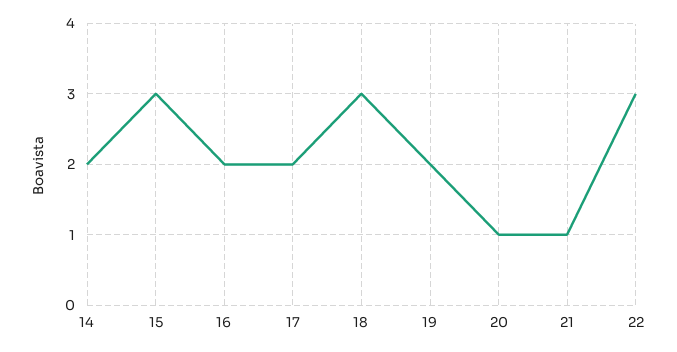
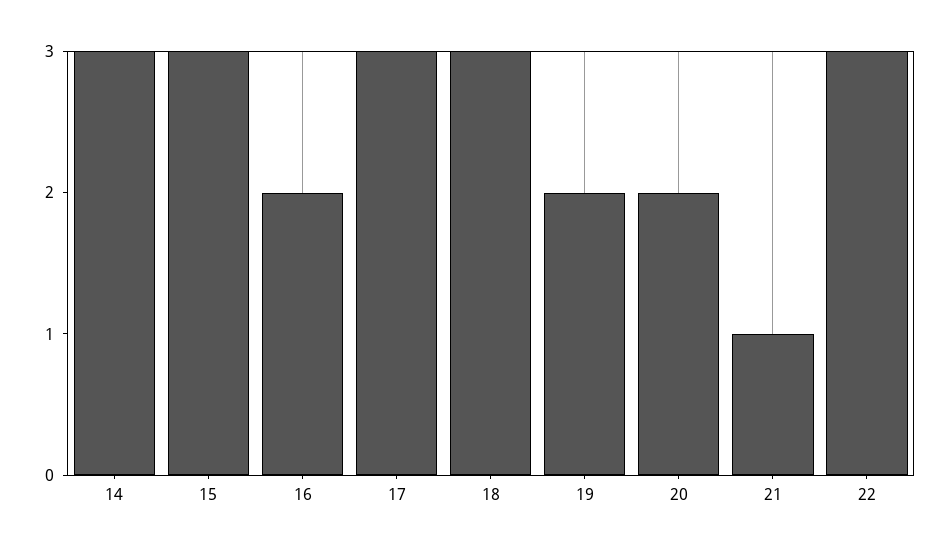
  {
-   "14": 2,
+   "14": 3,
    "15": 3,
    "16": 2,
-   "17": 2,
+   "17": 3,
    "18": 3,
    "19": 2,
-   "20": 1,
+   "20": 2,
    "21": 1,
    "22": 3
  }

